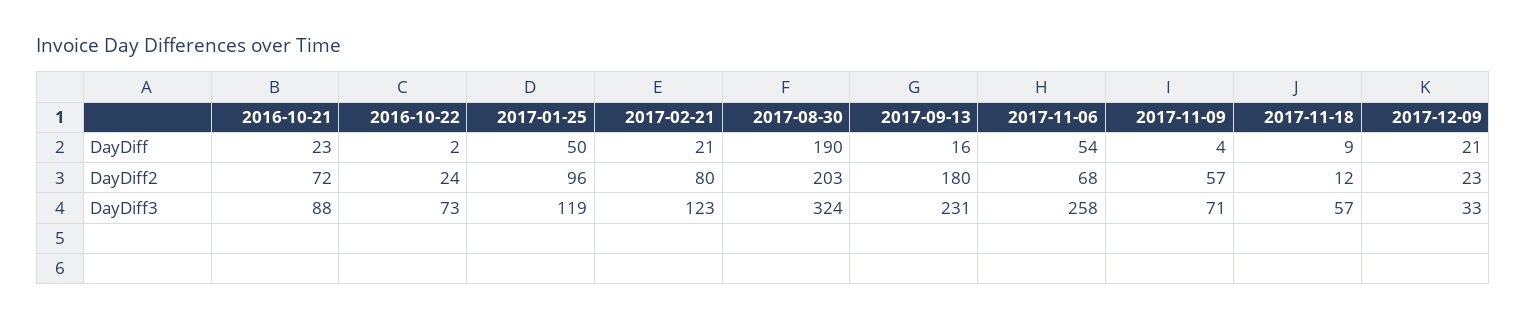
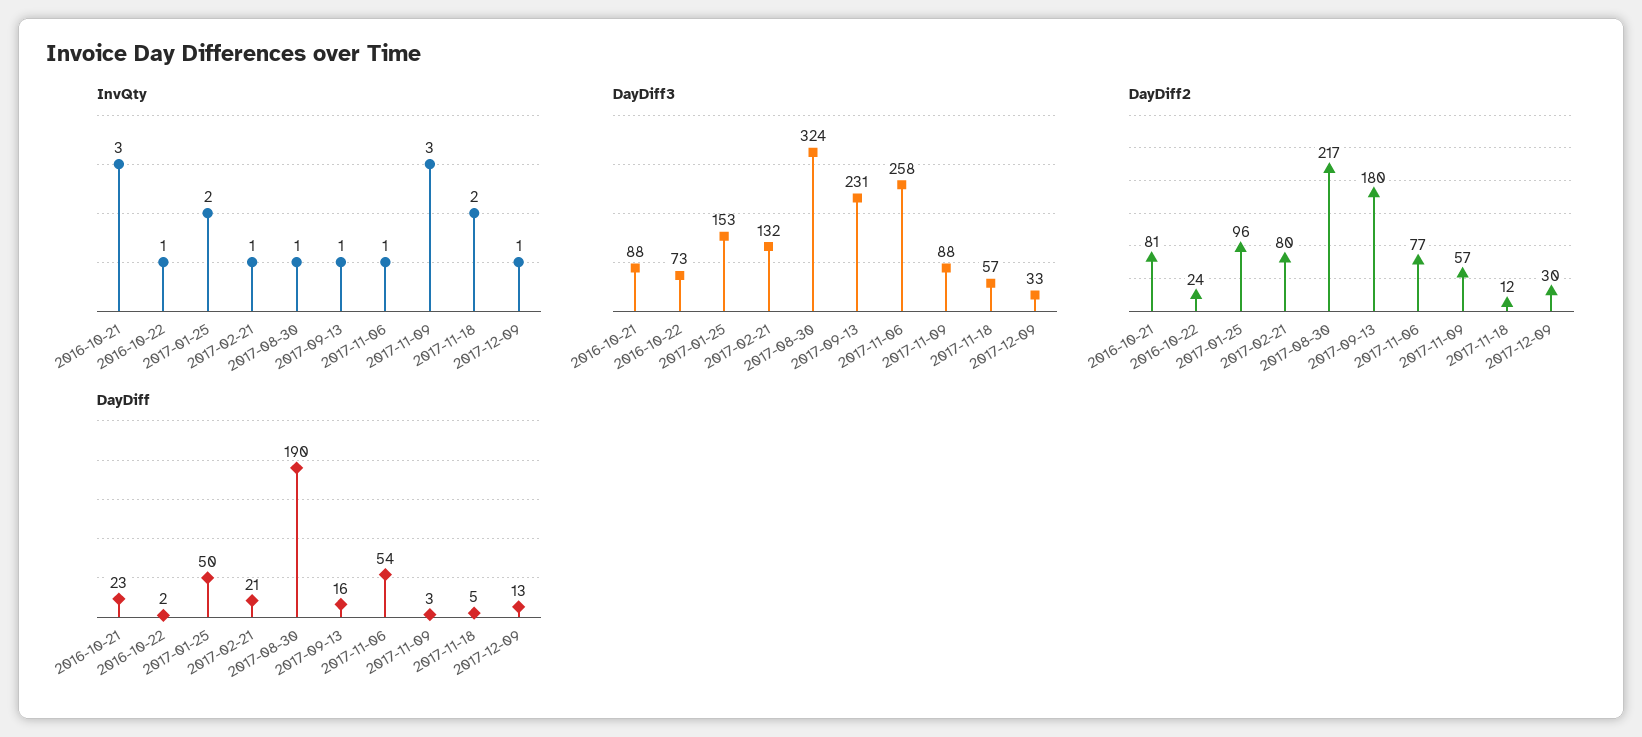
  {
    "DayDiff": {
      "2016-10-21": 23,
      "2016-10-22": 2,
      "2017-01-25": 50,
      "2017-02-21": 21,
      "2017-08-30": 190,
      "2017-09-13": 16,
      "2017-11-06": 54,
-     "2017-11-09": 4,
+     "2017-11-09": 3,
-     "2017-11-18": 9,
+     "2017-11-18": 5,
-     "2017-12-09": 21
+     "2017-12-09": 13
    },
    "DayDiff2": {
-     "2016-10-21": 72,
+     "2016-10-21": 81,
      "2016-10-22": 24,
      "2017-01-25": 96,
      "2017-02-21": 80,
-     "2017-08-30": 203,
+     "2017-08-30": 217,
      "2017-09-13": 180,
-     "2017-11-06": 68,
+     "2017-11-06": 77,
      "2017-11-09": 57,
      "2017-11-18": 12,
-     "2017-12-09": 23
+     "2017-12-09": 30
    },
    "DayDiff3": {
      "2016-10-21": 88,
      "2016-10-22": 73,
-     "2017-01-25": 119,
+     "2017-01-25": 153,
-     "2017-02-21": 123,
+     "2017-02-21": 132,
      "2017-08-30": 324,
      "2017-09-13": 231,
      "2017-11-06": 258,
-     "2017-11-09": 71,
+     "2017-11-09": 88,
      "2017-11-18": 57,
      "2017-12-09": 33
-   }
+   },
+   "InvQty": {
+     "2016-10-21": 3,
+     "2016-10-22": 1,
+     "2017-01-25": 2,
+     "2017-02-21": 1,
+     "2017-08-30": 1,
+     "2017-09-13": 1,
+     "2017-11-06": 1,
+     "2017-11-09": 3,
+     "2017-11-18": 2,
+     "2017-12-09": 1
+   }
  }

